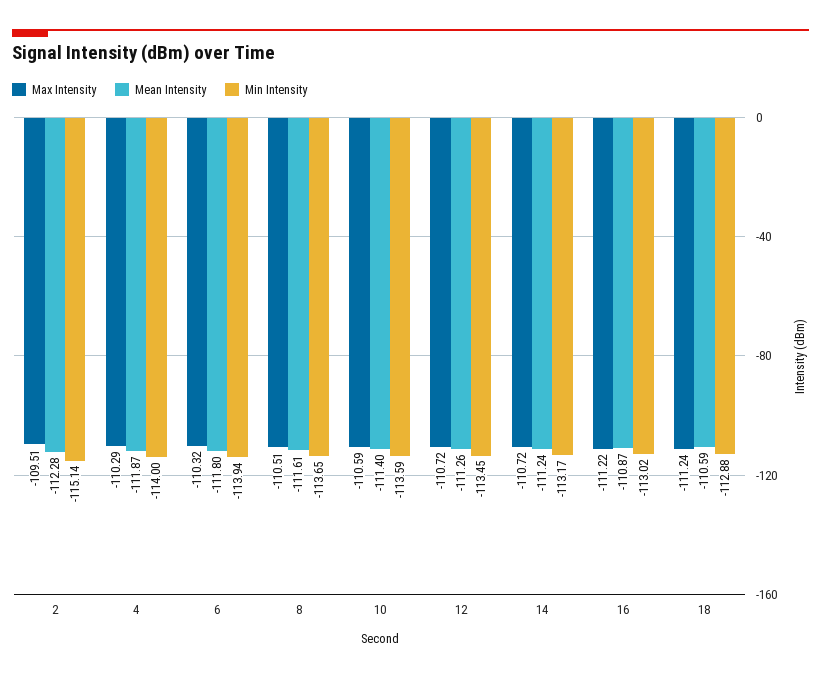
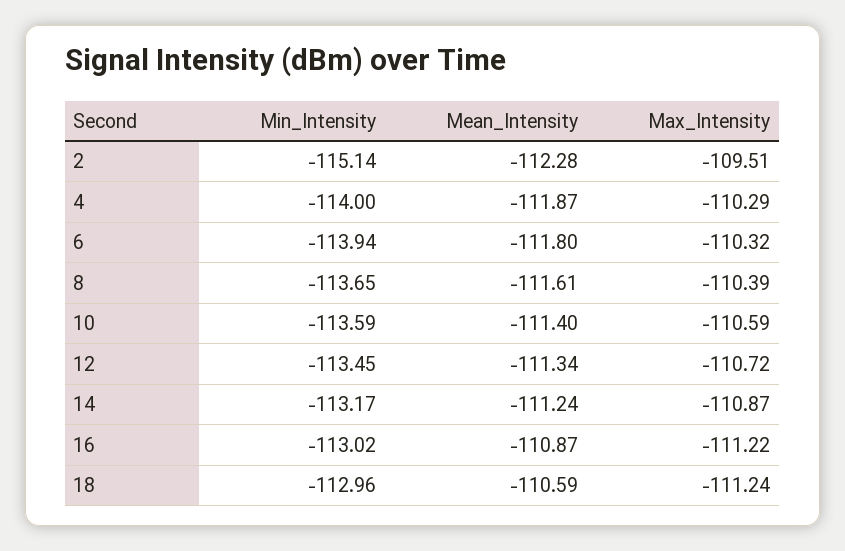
  {
    "Max Intensity": {
      "2": -109.51,
      "4": -110.29,
      "6": -110.32,
-     "8": -110.51,
+     "8": -110.39,
      "10": -110.59,
      "12": -110.72,
-     "14": -110.72,
+     "14": -110.87,
      "16": -111.22,
      "18": -111.24
    },
    "Mean Intensity": {
      "2": -112.28,
      "4": -111.87,
      "6": -111.8,
      "8": -111.61,
      "10": -111.4,
-     "12": -111.26,
+     "12": -111.34,
      "14": -111.24,
      "16": -110.87,
      "18": -110.59
    },
    "Min Intensity": {
      "2": -115.14,
      "4": -114,
      "6": -113.94,
      "8": -113.65,
      "10": -113.59,
      "12": -113.45,
      "14": -113.17,
      "16": -113.02,
-     "18": -112.88
+     "18": -112.96
    }
  }

